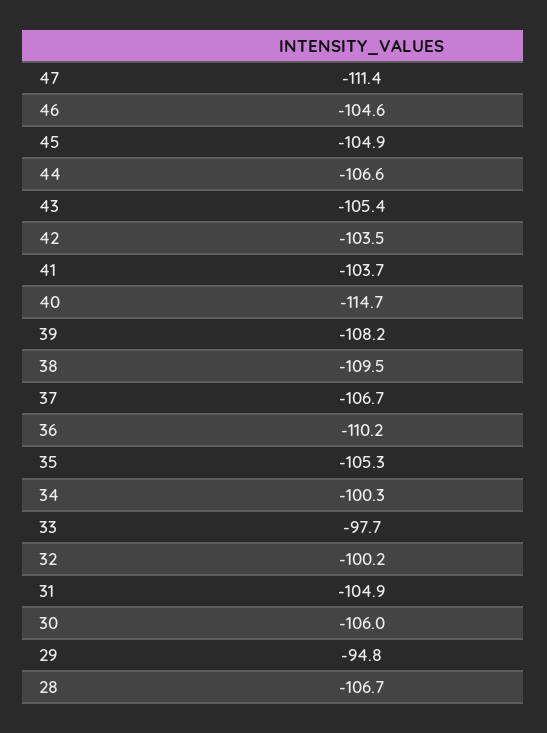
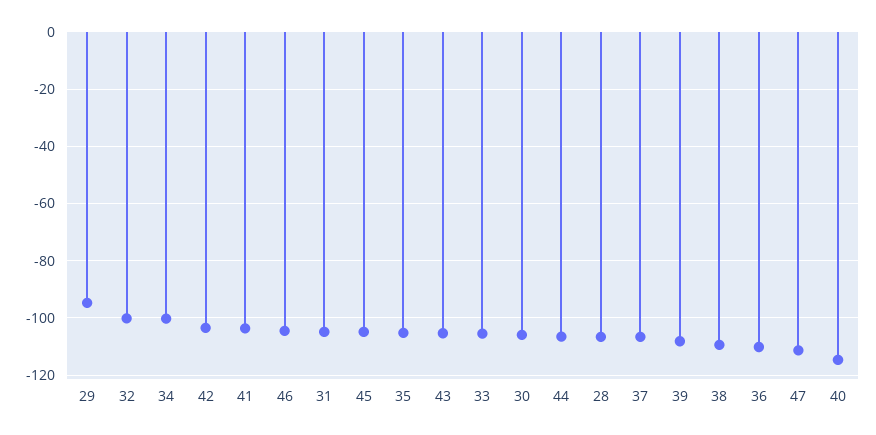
  {
    "47": -111.4,
    "46": -104.6,
    "45": -104.9,
    "44": -106.6,
    "43": -105.4,
    "42": -103.5,
    "41": -103.7,
    "40": -114.7,
    "39": -108.2,
    "38": -109.5,
    "37": -106.7,
    "36": -110.2,
    "35": -105.3,
    "34": -100.3,
-   "33": -97.7,
+   "33": -105,
    "32": -100.2,
    "31": -104.9,
    "30": -106,
    "29": -94.8,
    "28": -106.7
  }

